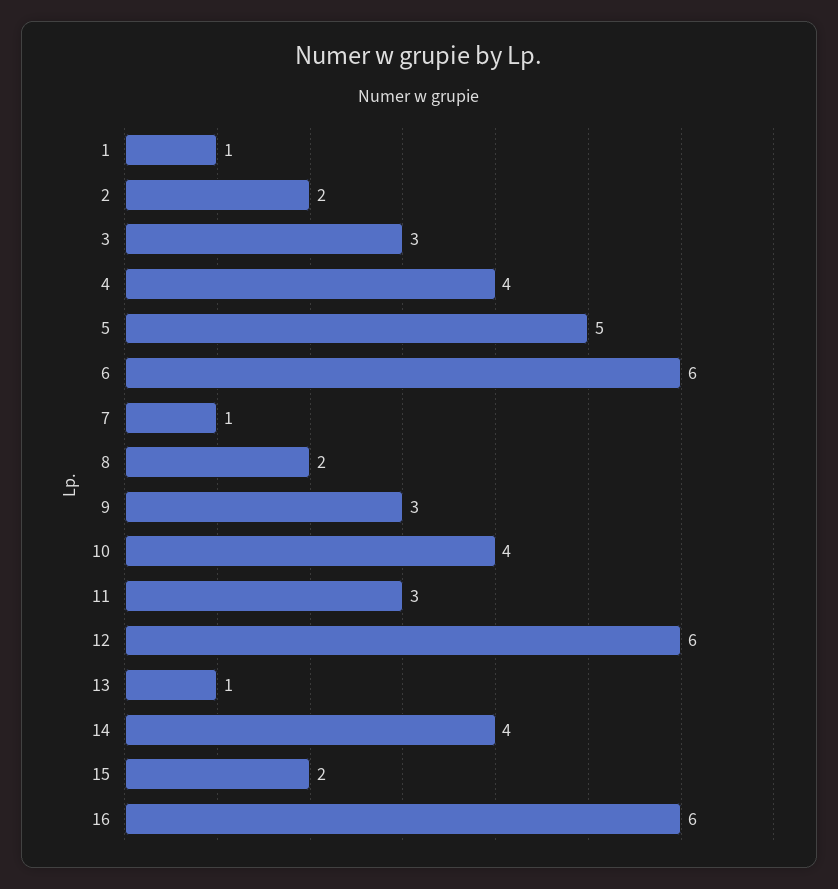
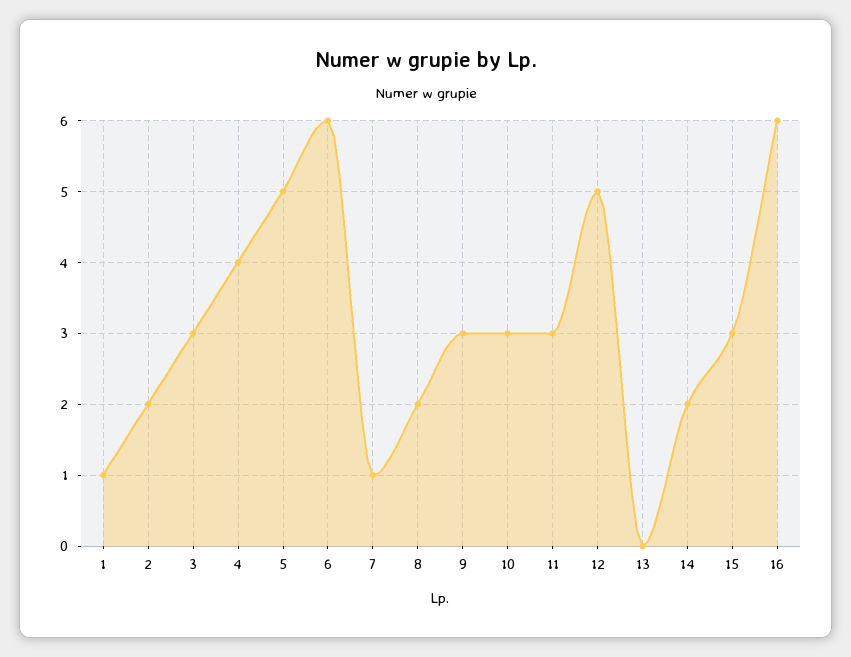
  {
    "1": 1,
    "2": 2,
    "3": 3,
    "4": 4,
    "5": 5,
    "6": 6,
    "7": 1,
    "8": 2,
    "9": 3,
-   "10": 4,
+   "10": 3,
    "11": 3,
-   "12": 6,
+   "12": 5,
-   "13": 1,
+   "13": 0,
-   "14": 4,
+   "14": 2,
-   "15": 2,
+   "15": 3,
    "16": 6
  }

